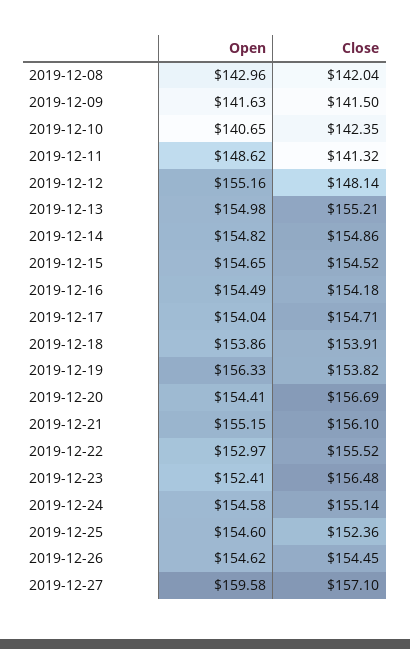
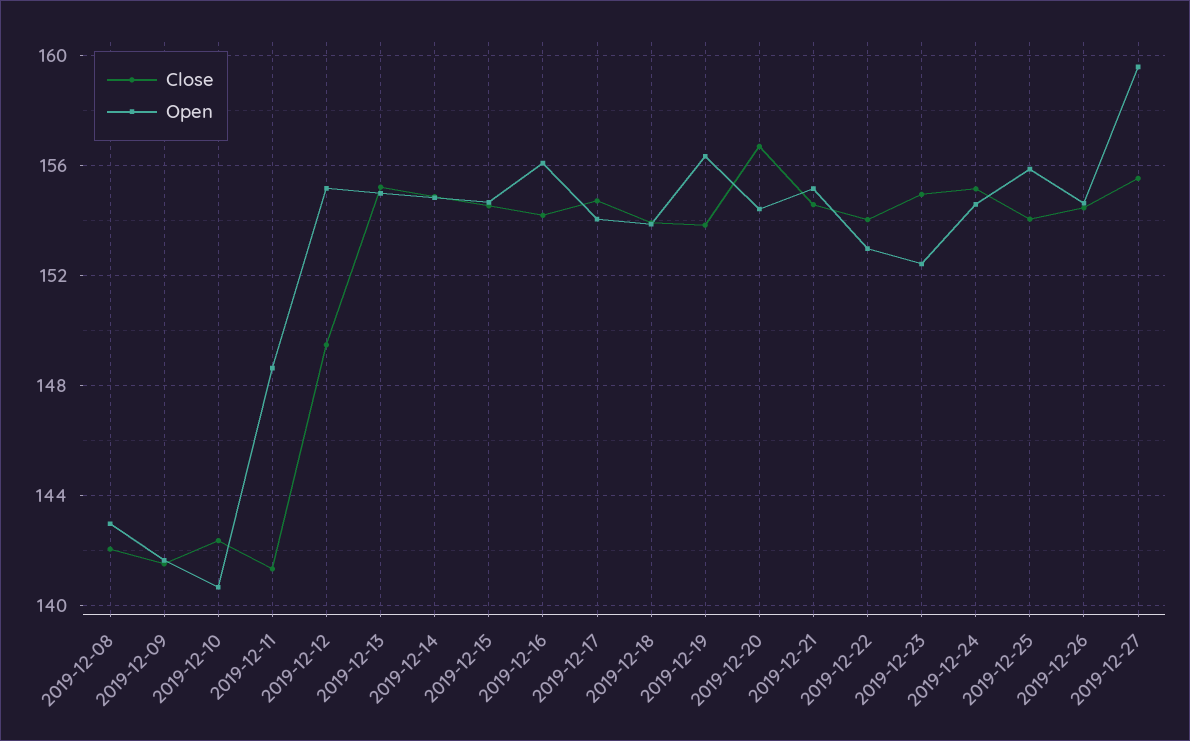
  {
    "Open": {
      "2019-12-08": 142.96,
      "2019-12-09": 141.63,
      "2019-12-10": 140.65,
      "2019-12-11": 148.62,
      "2019-12-12": 155.16,
      "2019-12-13": 154.98,
      "2019-12-14": 154.82,
      "2019-12-15": 154.65,
-     "2019-12-16": 154.49,
+     "2019-12-16": 156,
      "2019-12-17": 154.04,
      "2019-12-18": 153.86,
      "2019-12-19": 156.33,
      "2019-12-20": 154.41,
      "2019-12-21": 155.15,
      "2019-12-22": 152.97,
      "2019-12-23": 152.41,
      "2019-12-24": 154.58,
-     "2019-12-25": 154.6,
+     "2019-12-25": 156,
      "2019-12-26": 154.62,
      "2019-12-27": 159.58
    },
    "Close": {
      "2019-12-08": 142.04,
      "2019-12-09": 141.5,
      "2019-12-10": 142.35,
      "2019-12-11": 141.32,
-     "2019-12-12": 148.14,
+     "2019-12-12": 149.5,
      "2019-12-13": 155.21,
      "2019-12-14": 154.86,
      "2019-12-15": 154.52,
      "2019-12-16": 154.18,
      "2019-12-17": 154.71,
      "2019-12-18": 153.91,
      "2019-12-19": 153.82,
      "2019-12-20": 156.69,
-     "2019-12-21": 156.1,
+     "2019-12-21": 154.5,
-     "2019-12-22": 155.52,
+     "2019-12-22": 154,
-     "2019-12-23": 156.48,
+     "2019-12-23": 155,
      "2019-12-24": 155.14,
-     "2019-12-25": 152.36,
+     "2019-12-25": 154,
      "2019-12-26": 154.45,
-     "2019-12-27": 157.1
+     "2019-12-27": 155.5
    }
  }

